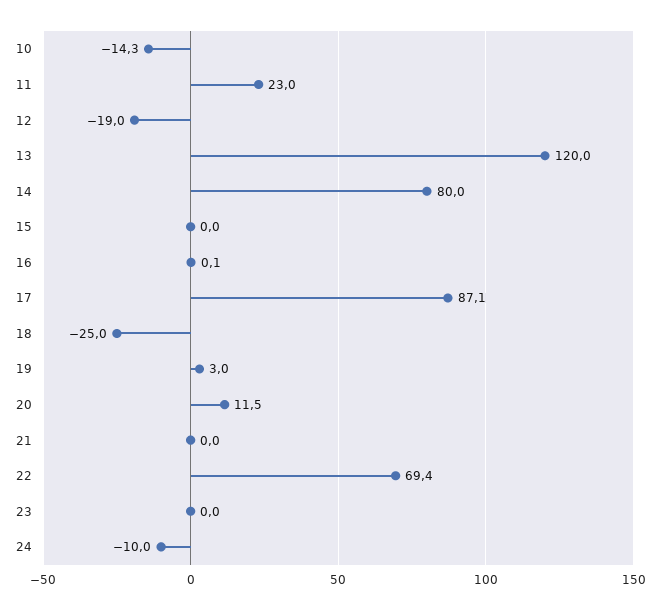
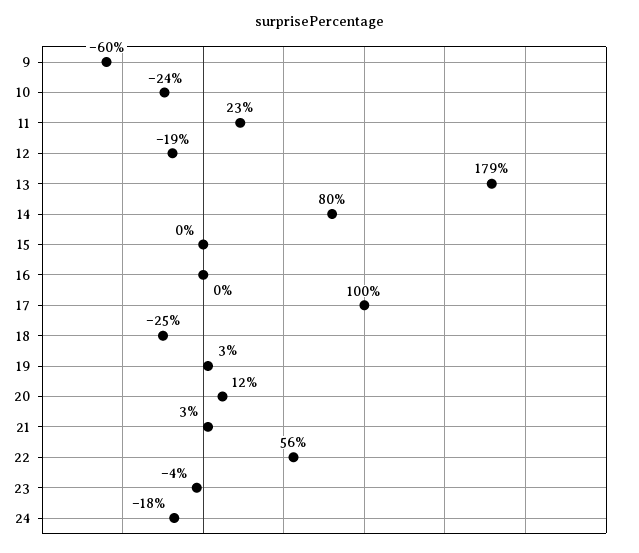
  {
-   "10": -14.3,
+   "10": -24,
    "11": 23,
    "12": -19,
-   "13": 120,
+   "13": 179,
    "14": 80,
    "15": 0,
    "16": 0.1,
-   "17": 87.1,
+   "17": 100,
    "18": -25,
    "19": 3,
    "20": 11.5,
-   "21": 0,
+   "21": 3,
-   "22": 69.4,
+   "22": 56,
-   "23": 0,
+   "23": -4,
-   "24": -10
+   "24": -18,
+   "9": -60
  }

